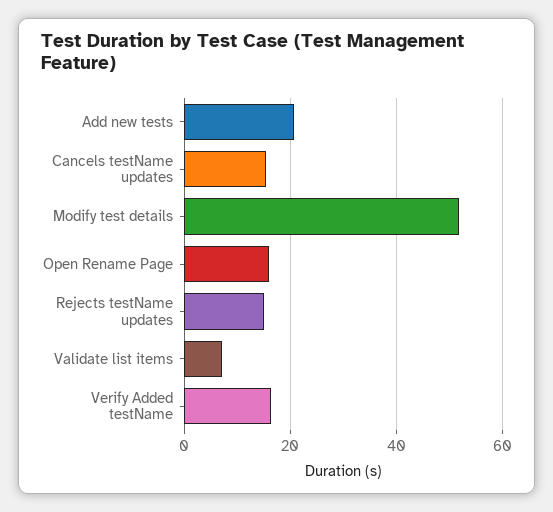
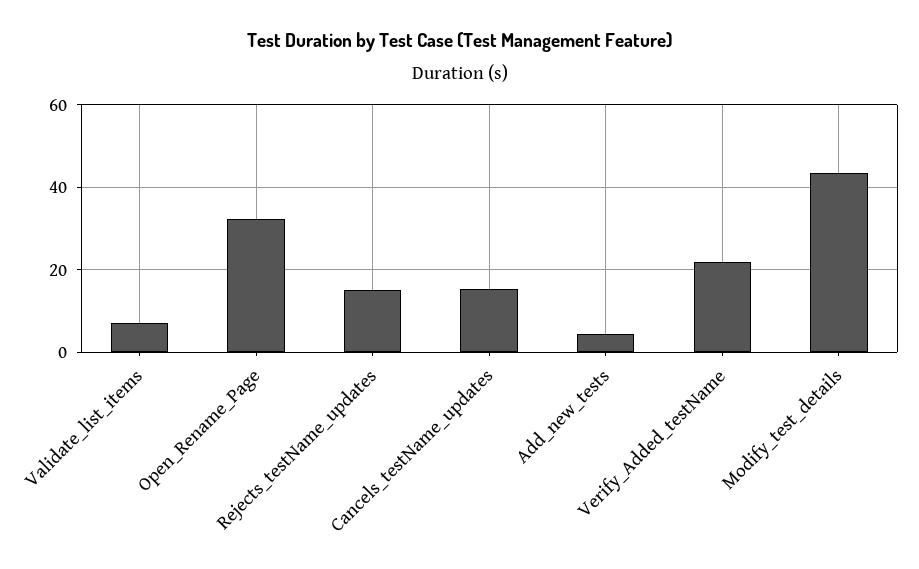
  {
-   "Add new tests": 20,
+   "Add new tests": 4,
    "Cancels testName updates": 16,
-   "Modify test details": 52,
+   "Modify test details": 44,
-   "Open Rename Page": 16,
+   "Open Rename Page": 32,
    "Rejects testName updates": 16,
    "Validate list items": 8,
-   "Verify Added testName": 16
+   "Verify Added testName": 22
  }

